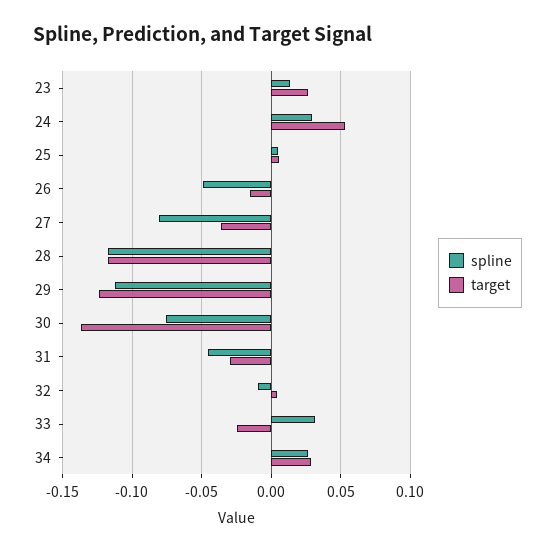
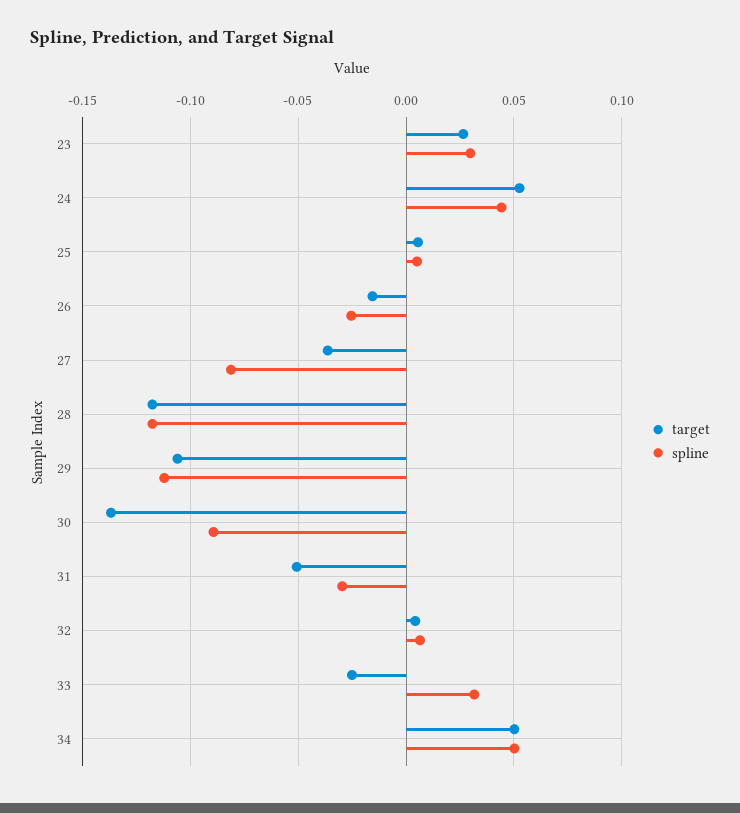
  {
    "spline": {
-     "23": 0.015,
+     "23": 0.03,
-     "24": 0.03,
+     "24": 0.045,
      "25": 0.005,
-     "26": -0.05,
+     "26": -0.025,
      "27": -0.08,
      "28": -0.12,
      "29": -0.11,
-     "30": -0.075,
+     "30": -0.09,
-     "31": -0.045,
+     "31": -0.03,
-     "32": -0.01,
+     "32": 0.005,
      "33": 0.03,
-     "34": 0.025
+     "34": 0.05
    },
    "target": {
      "23": 0.025,
      "24": 0.055,
      "25": 0.005,
      "26": -0.015,
      "27": -0.035,
      "28": -0.12,
-     "29": -0.125,
+     "29": -0.105,
      "30": -0.135,
-     "31": -0.03,
+     "31": -0.05,
      "32": 0.005,
      "33": -0.025,
-     "34": 0.03
+     "34": 0.05
    }
  }

